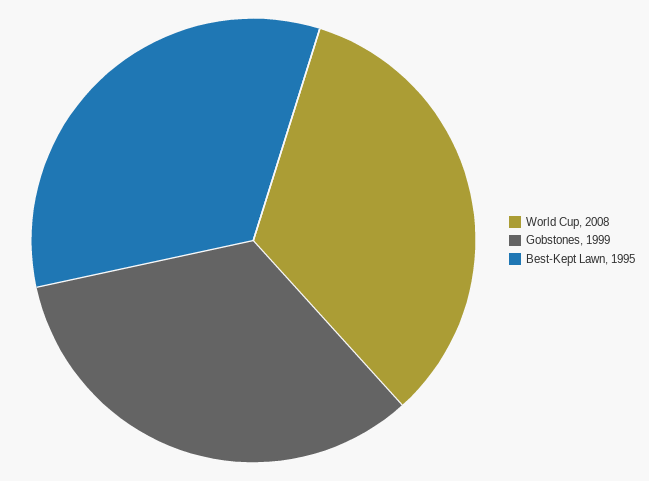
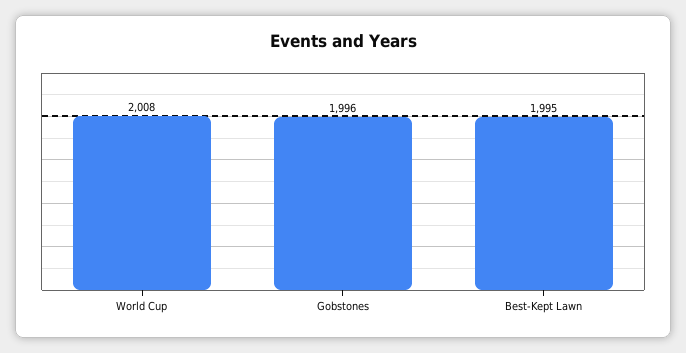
  {
    "World Cup": 2008,
-   "Gobstones": 1999,
+   "Gobstones": 1996,
    "Best-Kept Lawn": 1995
  }

